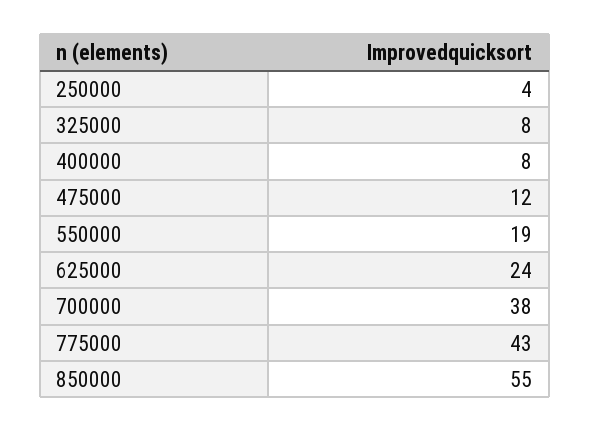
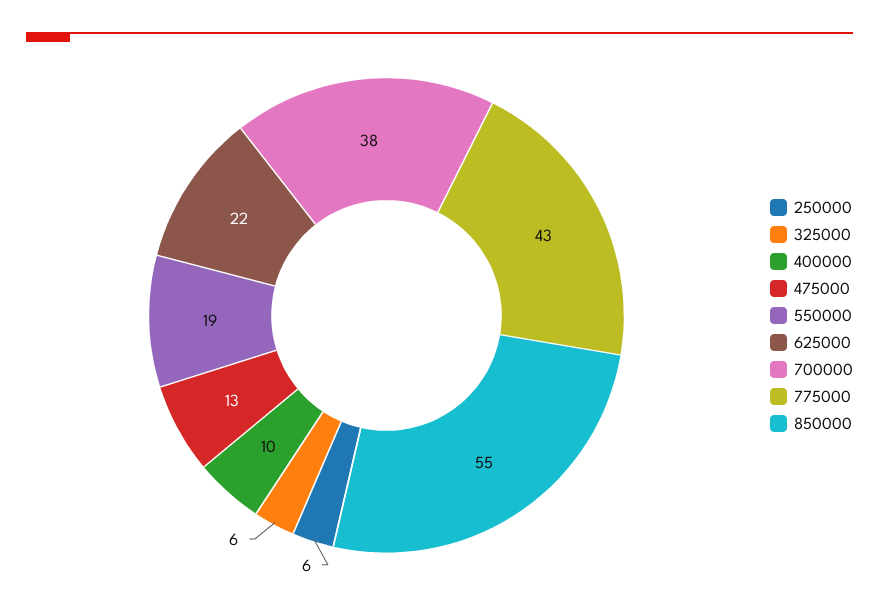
  {
-   "250000": 4,
+   "250000": 6,
-   "325000": 8,
+   "325000": 6,
-   "400000": 8,
+   "400000": 10,
-   "475000": 12,
+   "475000": 13,
    "550000": 19,
-   "625000": 24,
+   "625000": 22,
    "700000": 38,
    "775000": 43,
    "850000": 55
  }

